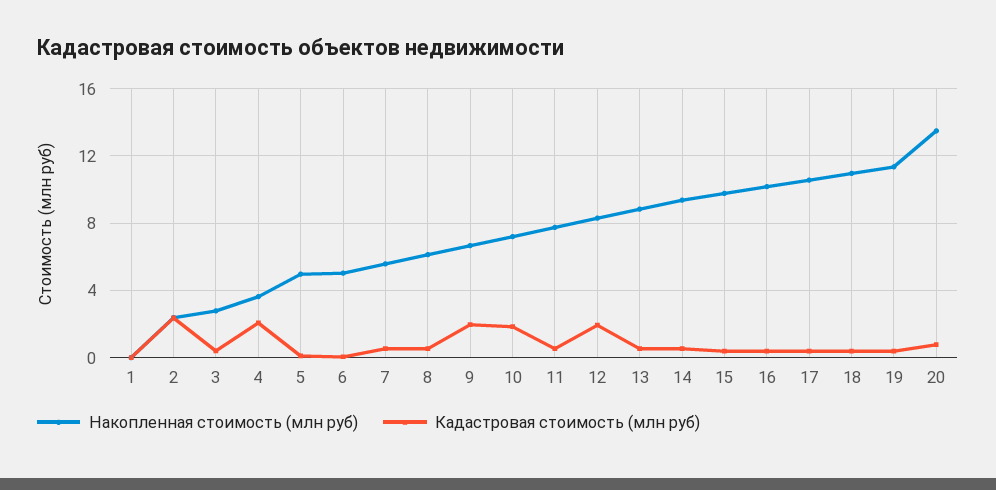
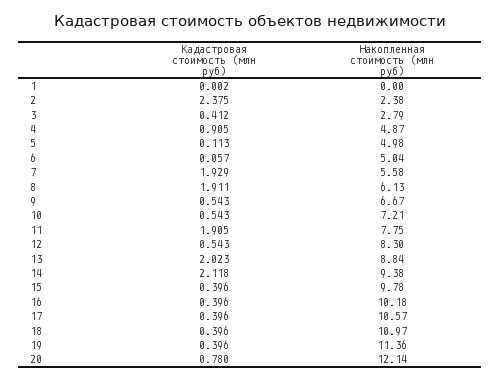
  {
    "Накопленная стоимость (млн руб)": {
      "1": 0,
      "2": 2.38,
      "3": 2.79,
-     "4": 3.5,
+     "4": 4.87,
      "5": 4.98,
      "6": 5.04,
      "7": 5.58,
      "8": 6.13,
      "9": 6.67,
      "10": 7.21,
      "11": 7.75,
      "12": 8.3,
      "13": 8.84,
      "14": 9.38,
      "15": 9.78,
      "16": 10.18,
      "17": 10.57,
      "18": 10.97,
      "19": 11.36,
-     "20": 13.5
+     "20": 12.14
    },
    "Кадастровая стоимость (млн руб)": {
      "1": 0.002,
      "2": 2.375,
      "3": 0.412,
-     "4": 2,
+     "4": 0.905,
      "5": 0.113,
      "6": 0.057,
-     "7": 0.5,
+     "7": 1.929,
-     "8": 0.5,
+     "8": 1.911,
-     "9": 2,
+     "9": 0.543,
-     "10": 2,
+     "10": 0.543,
-     "11": 0.5,
+     "11": 1.905,
-     "12": 2,
+     "12": 0.543,
-     "13": 0.5,
+     "13": 2.023,
-     "14": 0.5,
+     "14": 2.118,
      "15": 0.396,
      "16": 0.396,
      "17": 0.396,
      "18": 0.396,
      "19": 0.396,
      "20": 0.78
    }
  }

